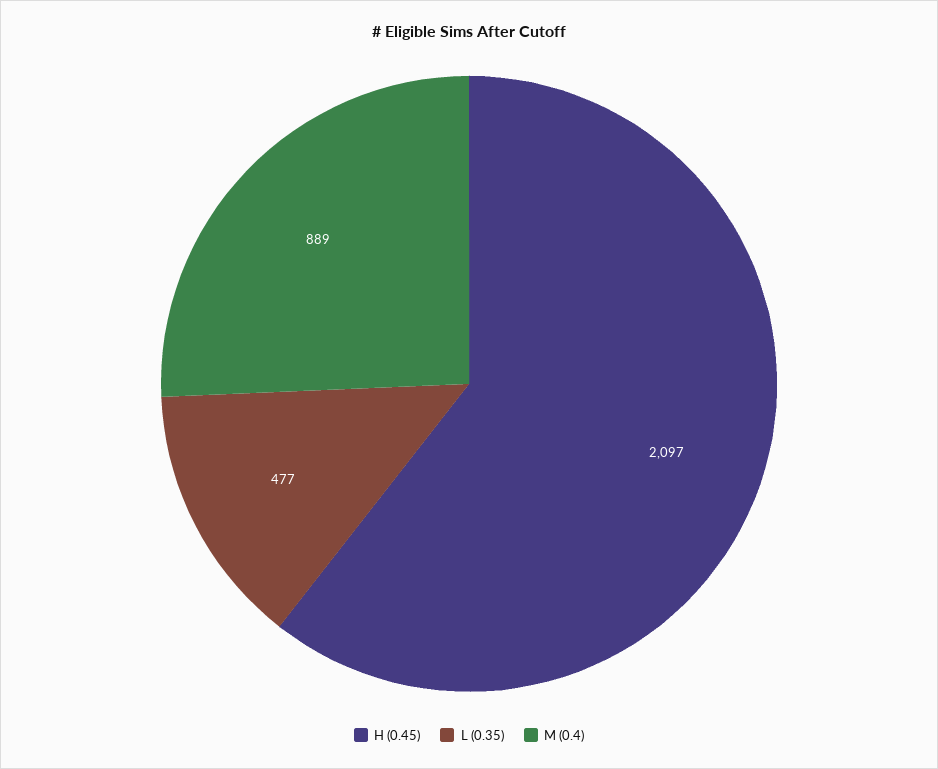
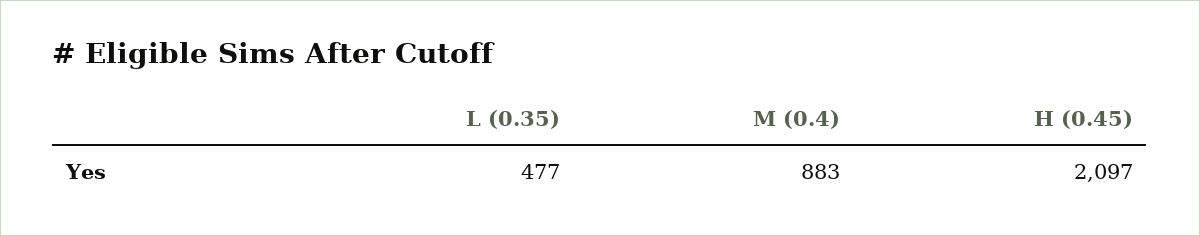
  {
    "H (0.45)": 2097,
    "L (0.35)": 477,
-   "M (0.4)": 889
+   "M (0.4)": 883
  }

